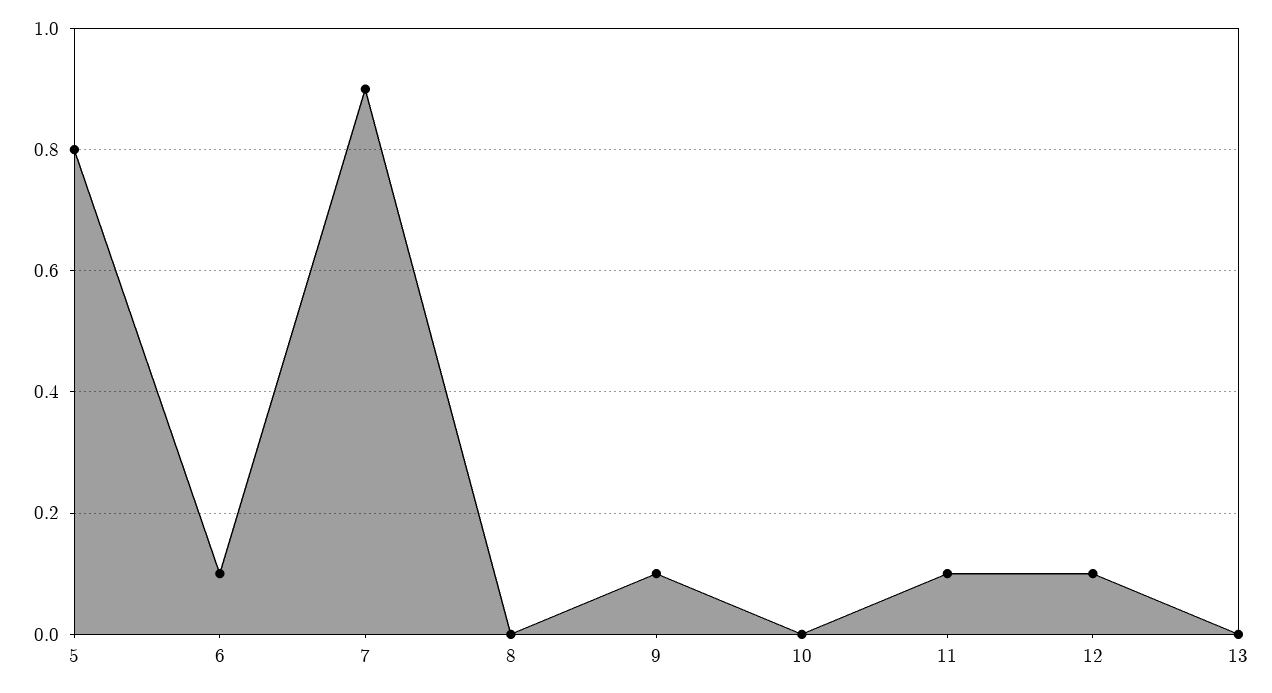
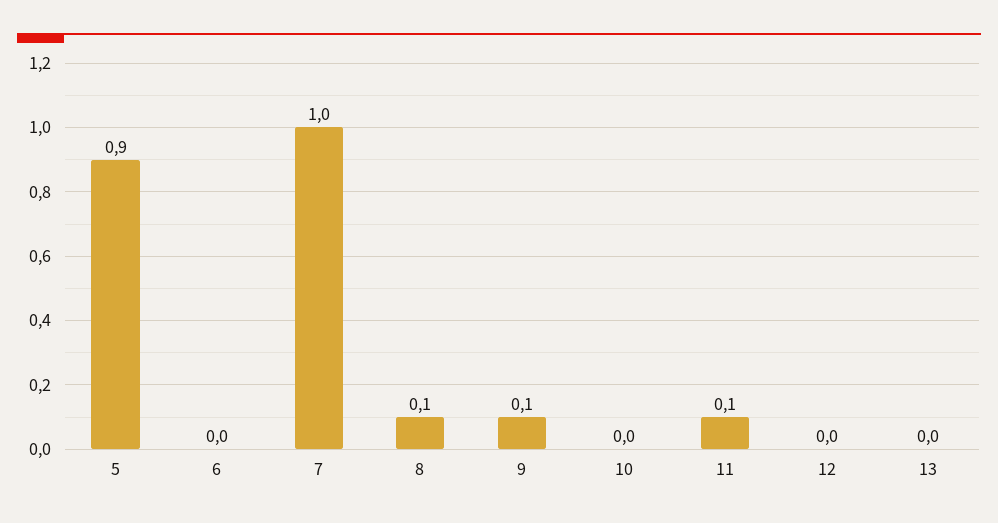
  {
-   "5": 0.8,
+   "5": 0.9,
-   "6": 0.1,
+   "6": 0,
-   "7": 0.9,
+   "7": 1,
-   "8": 0,
+   "8": 0.1,
    "9": 0.1,
    "10": 0,
    "11": 0.1,
-   "12": 0.1,
+   "12": 0,
    "13": 0
  }

